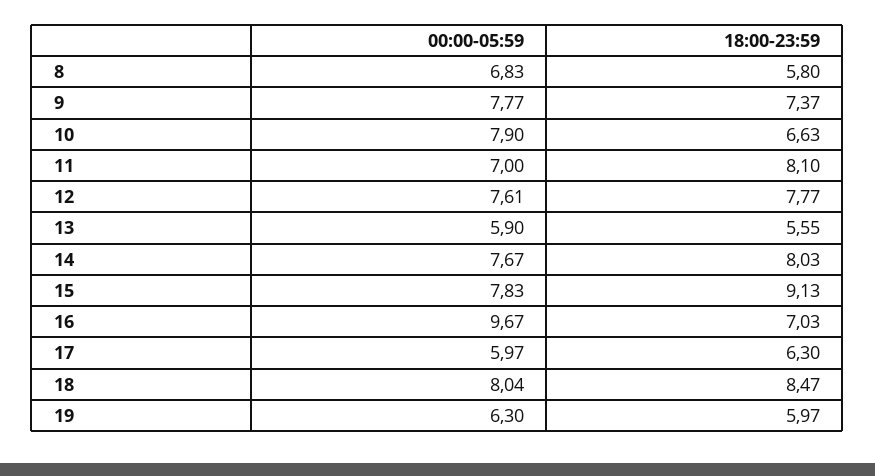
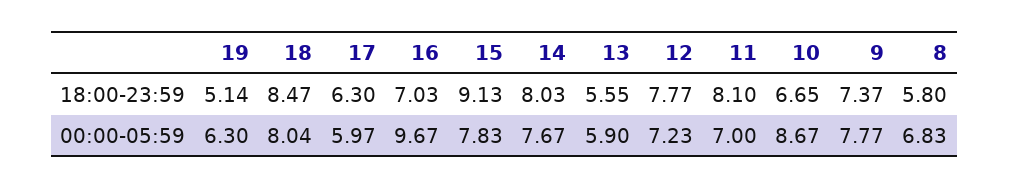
  {
    "00:00-05:59": {
      "8": 6.83,
      "9": 7.77,
-     "10": 7.9,
+     "10": 8.67,
      "11": 7,
-     "12": 7.61,
+     "12": 7.23,
      "13": 5.9,
      "14": 7.67,
      "15": 7.83,
      "16": 9.67,
      "17": 5.97,
      "18": 8.04,
      "19": 6.3
    },
    "18:00-23:59": {
      "8": 5.8,
      "9": 7.37,
-     "10": 6.63,
+     "10": 6.65,
      "11": 8.1,
      "12": 7.77,
      "13": 5.55,
      "14": 8.03,
      "15": 9.13,
      "16": 7.03,
      "17": 6.3,
      "18": 8.47,
-     "19": 5.97
+     "19": 5.14
    }
  }

